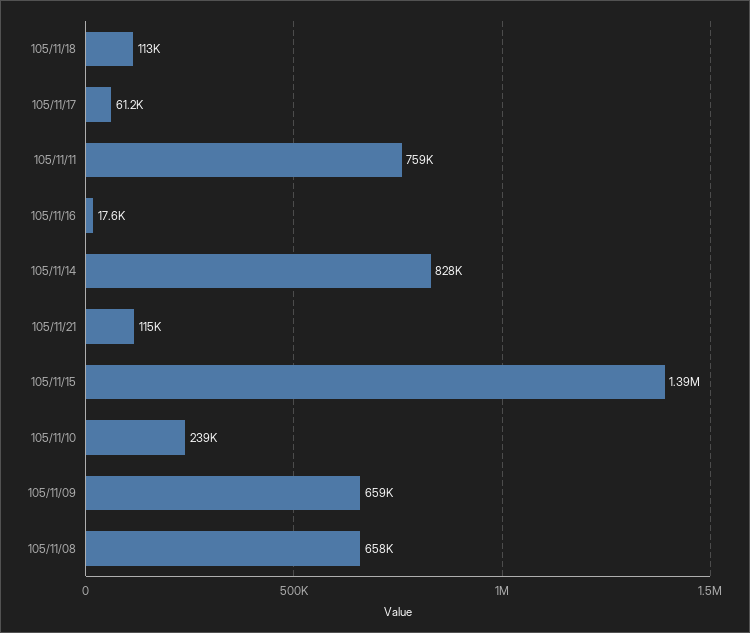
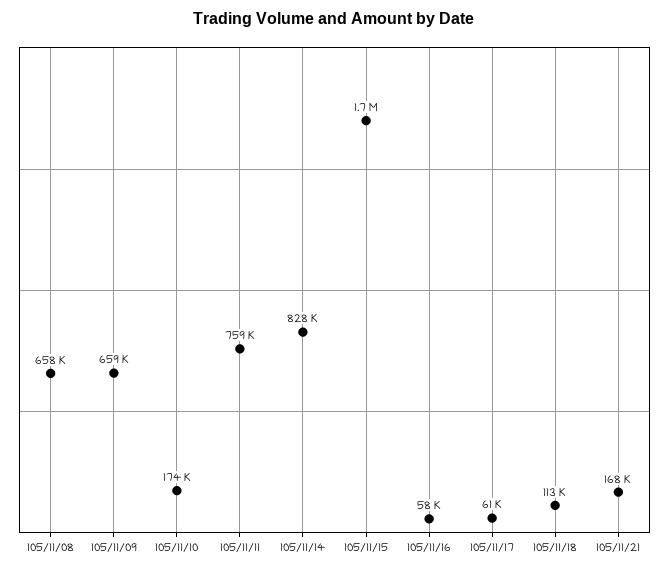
  {
    "105/11/18": 113000,
    "105/11/17": 61200,
    "105/11/11": 759000,
-   "105/11/16": 17600,
+   "105/11/16": 58000,
    "105/11/14": 828000,
-   "105/11/21": 115000,
+   "105/11/21": 168000,
-   "105/11/15": 1390000,
+   "105/11/15": 1700000,
-   "105/11/10": 239000,
+   "105/11/10": 174000,
    "105/11/09": 659000,
    "105/11/08": 658000
  }

